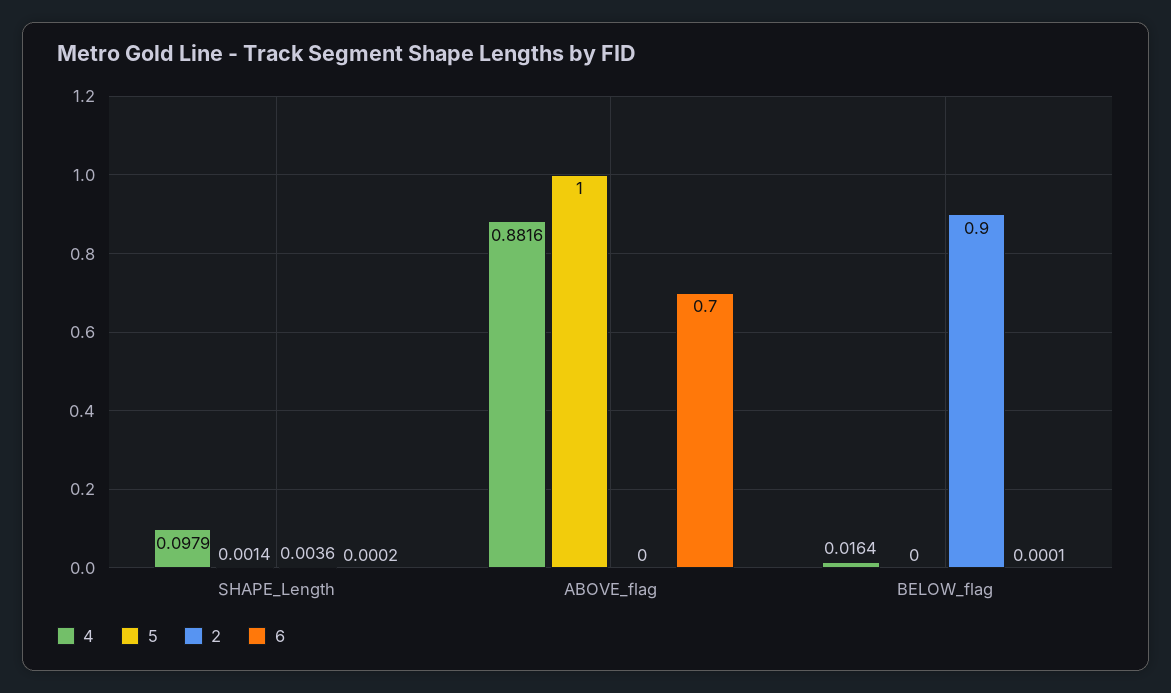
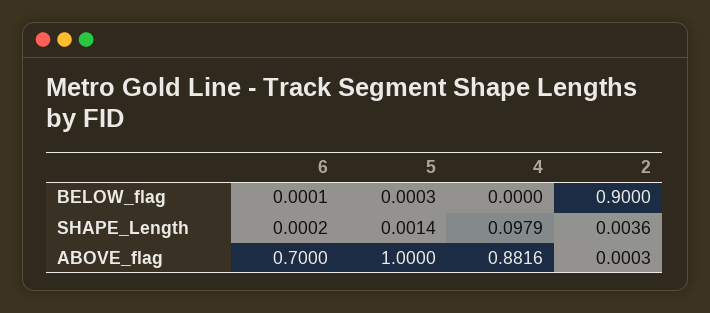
  {
    "4": {
      "SHAPE_Length": 0.0979,
      "ABOVE_flag": 0.8816,
-     "BELOW_flag": 0.0164
+     "BELOW_flag": 0
    },
    "5": {
      "SHAPE_Length": 0.0014,
      "ABOVE_flag": 1,
-     "BELOW_flag": 0
+     "BELOW_flag": 0.0003
    },
    "2": {
      "SHAPE_Length": 0.0036,
-     "ABOVE_flag": 0,
+     "ABOVE_flag": 0.0003,
      "BELOW_flag": 0.9
    },
    "6": {
      "SHAPE_Length": 0.0002,
      "ABOVE_flag": 0.7,
      "BELOW_flag": 0.0001
    }
  }

